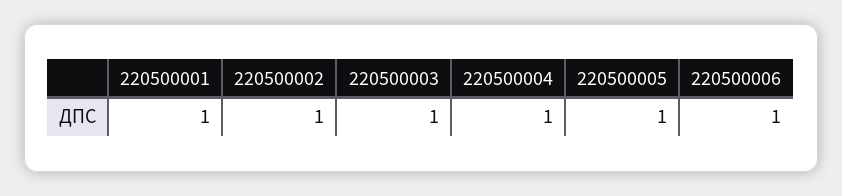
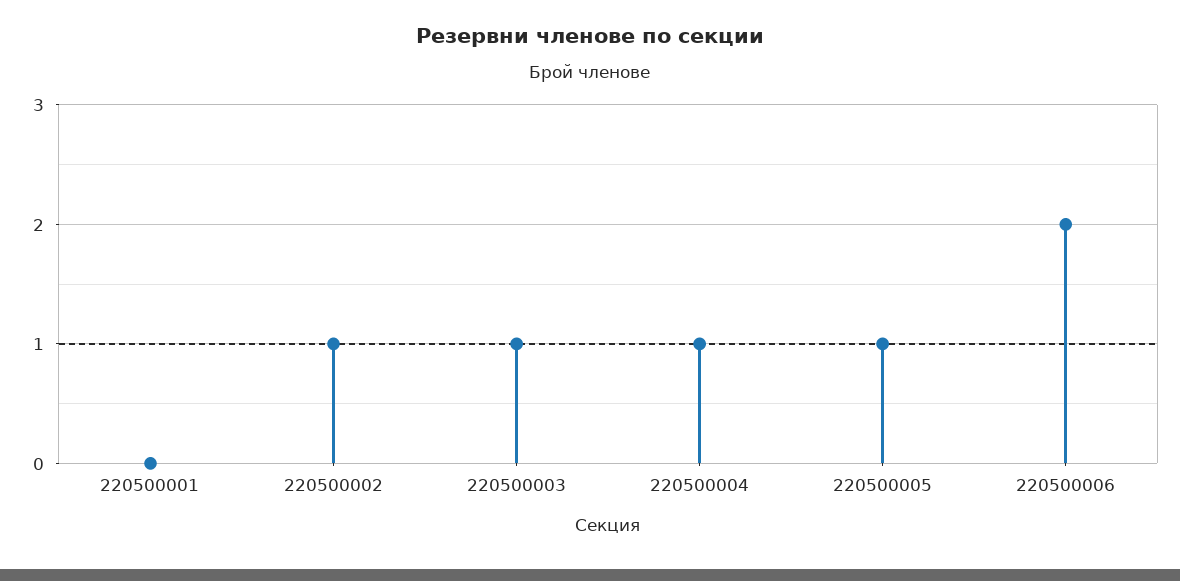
  {
-   "220500001": 1,
+   "220500001": 0,
    "220500002": 1,
    "220500003": 1,
    "220500004": 1,
    "220500005": 1,
-   "220500006": 1
+   "220500006": 2
  }

